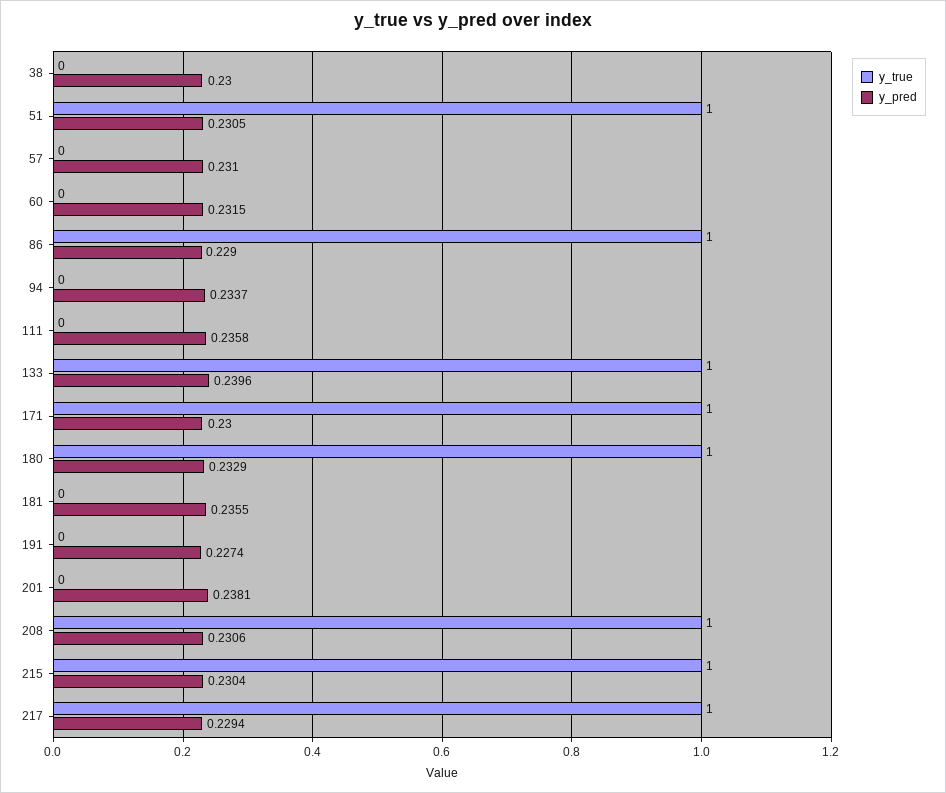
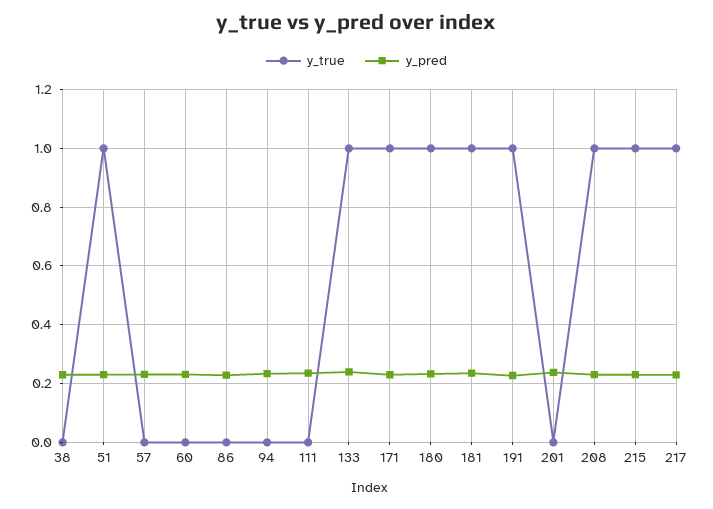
  {
    "y_true": {
      "38": 0,
      "51": 1,
      "57": 0,
      "60": 0,
-     "86": 1,
+     "86": 0,
      "94": 0,
      "111": 0,
      "133": 1,
      "171": 1,
      "180": 1,
-     "181": 0,
+     "181": 1,
-     "191": 0,
+     "191": 1,
      "201": 0,
      "208": 1,
      "215": 1,
      "217": 1
    },
    "y_pred": {
      "38": 0.23,
      "51": 0.2305,
      "57": 0.231,
      "60": 0.2315,
      "86": 0.229,
      "94": 0.2337,
      "111": 0.2358,
      "133": 0.2396,
      "171": 0.23,
      "180": 0.2329,
      "181": 0.2355,
      "191": 0.2274,
      "201": 0.2381,
      "208": 0.2306,
      "215": 0.2304,
      "217": 0.2294
    }
  }

